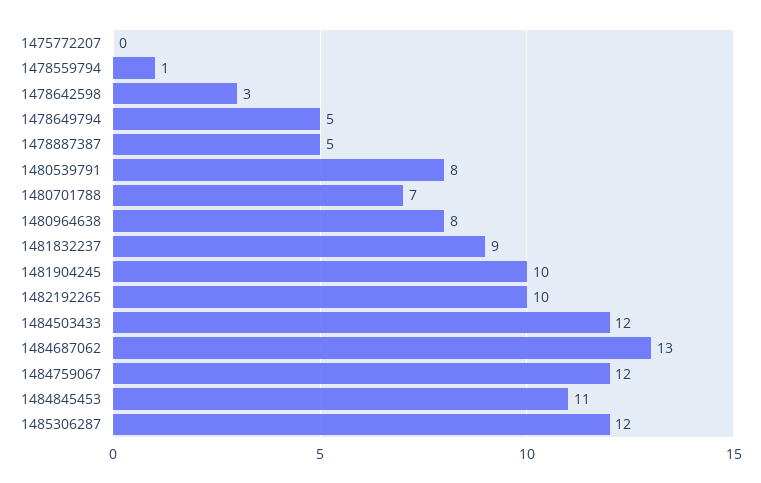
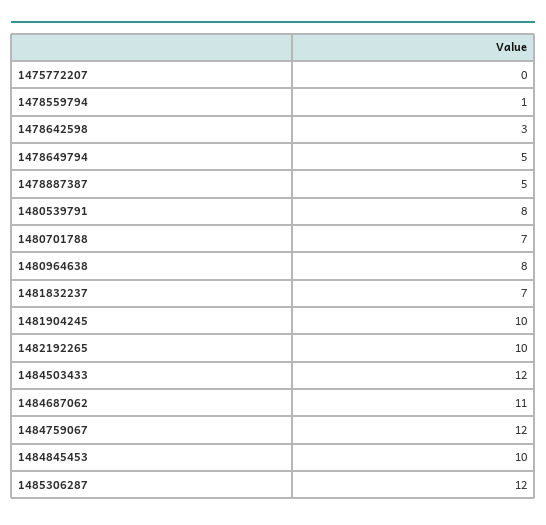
  {
    "1475772207": 0,
    "1478559794": 1,
    "1478642598": 3,
    "1478649794": 5,
    "1478887387": 5,
    "1480539791": 8,
    "1480701788": 7,
    "1480964638": 8,
-   "1481832237": 9,
+   "1481832237": 7,
    "1481904245": 10,
    "1482192265": 10,
    "1484503433": 12,
-   "1484687062": 13,
+   "1484687062": 11,
    "1484759067": 12,
-   "1484845453": 11,
+   "1484845453": 10,
    "1485306287": 12
  }

